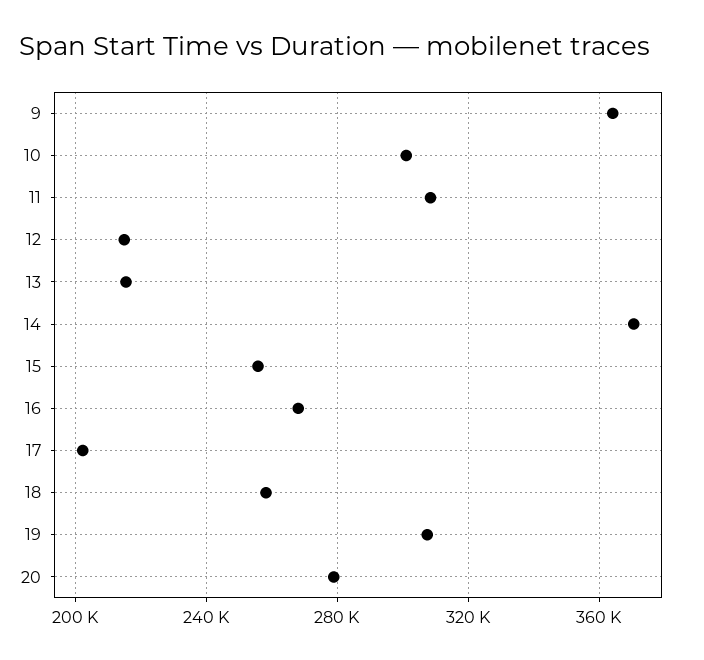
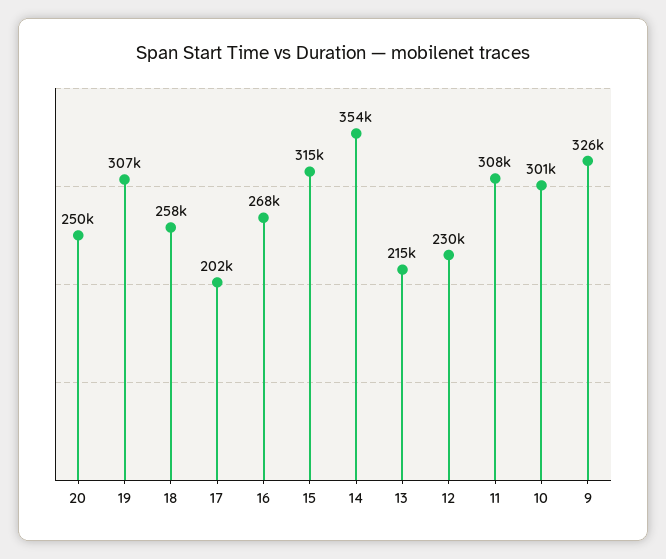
  {
-   "9": 365000,
+   "9": 326000,
    "10": 301000,
    "11": 308000,
-   "12": 215000,
+   "12": 230000,
    "13": 215000,
-   "14": 370000,
+   "14": 354000,
-   "15": 255000,
+   "15": 315000,
    "16": 268000,
    "17": 202000,
    "18": 258000,
    "19": 307000,
-   "20": 280000
+   "20": 250000
  }

